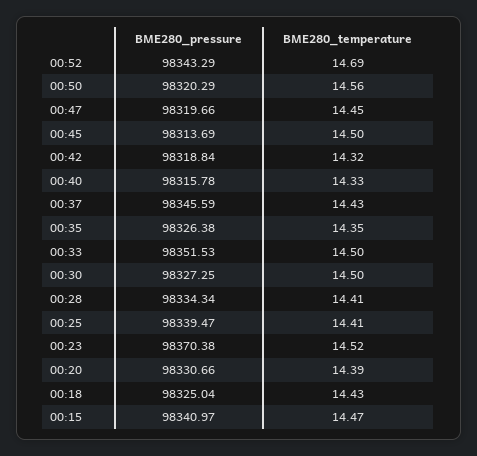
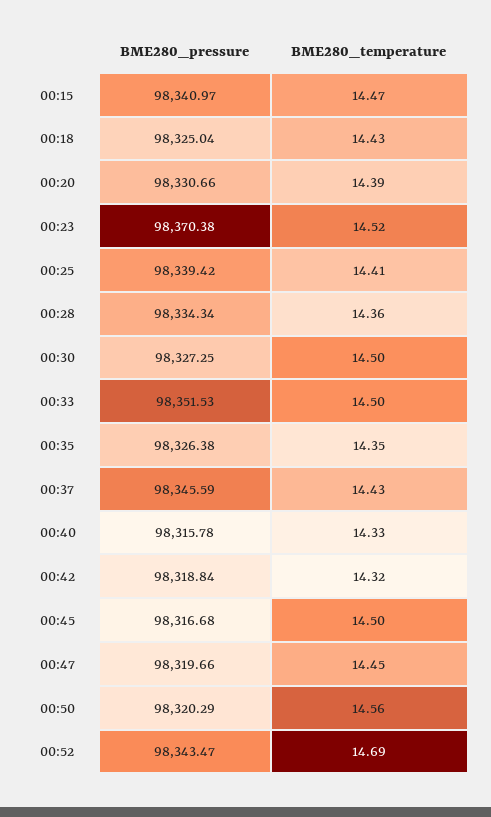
  {
    "BME280_pressure": {
-     "00:52": 98343.29,
+     "00:52": 98343.47,
      "00:50": 98320.29,
      "00:47": 98319.66,
-     "00:45": 98313.69,
+     "00:45": 98316.68,
      "00:42": 98318.84,
      "00:40": 98315.78,
      "00:37": 98345.59,
      "00:35": 98326.38,
      "00:33": 98351.53,
      "00:30": 98327.25,
      "00:28": 98334.34,
-     "00:25": 98339.47,
+     "00:25": 98339.42,
      "00:23": 98370.38,
      "00:20": 98330.66,
      "00:18": 98325.04,
      "00:15": 98340.97
    },
    "BME280_temperature": {
      "00:52": 14.69,
      "00:50": 14.56,
      "00:47": 14.45,
      "00:45": 14.5,
      "00:42": 14.32,
      "00:40": 14.33,
      "00:37": 14.43,
      "00:35": 14.35,
      "00:33": 14.5,
      "00:30": 14.5,
-     "00:28": 14.41,
+     "00:28": 14.36,
      "00:25": 14.41,
      "00:23": 14.52,
      "00:20": 14.39,
      "00:18": 14.43,
      "00:15": 14.47
    }
  }

